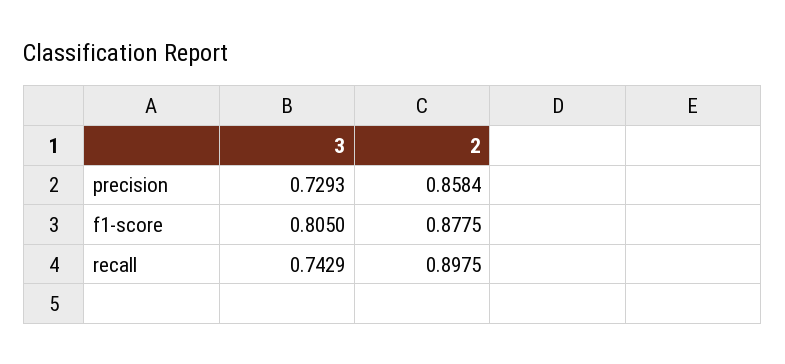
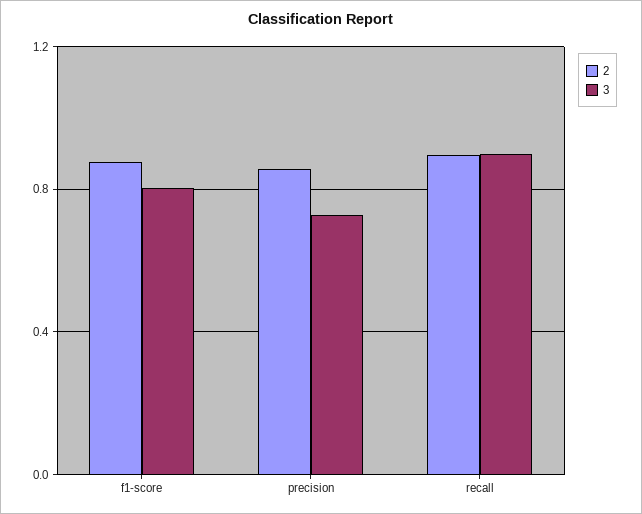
  {
    "3": {
      "precision": 0.7293,
      "f1-score": 0.805,
-     "recall": 0.7429
+     "recall": 0.9
    },
    "2": {
      "precision": 0.8584,
      "f1-score": 0.8775,
      "recall": 0.8975
    }
  }

